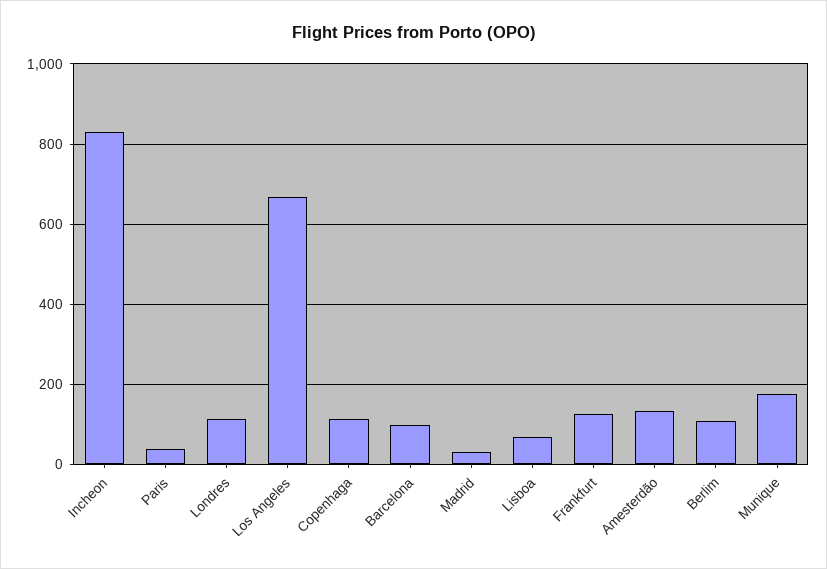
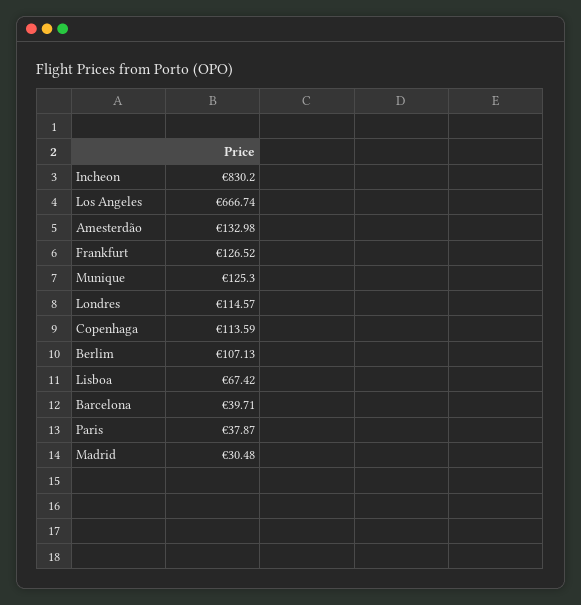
  {
    "Incheon": 830.2,
    "Paris": 37.87,
    "Londres": 114.57,
    "Los Angeles": 666.74,
    "Copenhaga": 113.59,
-   "Barcelona": 100,
+   "Barcelona": 39.71,
    "Madrid": 30.48,
    "Lisboa": 67.42,
    "Frankfurt": 126.52,
    "Amesterdão": 132.98,
    "Berlim": 107.13,
-   "Munique": 180
+   "Munique": 125.3
  }

